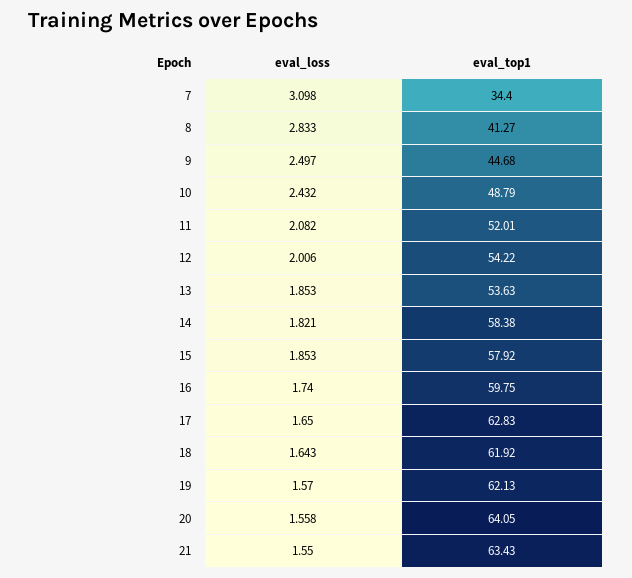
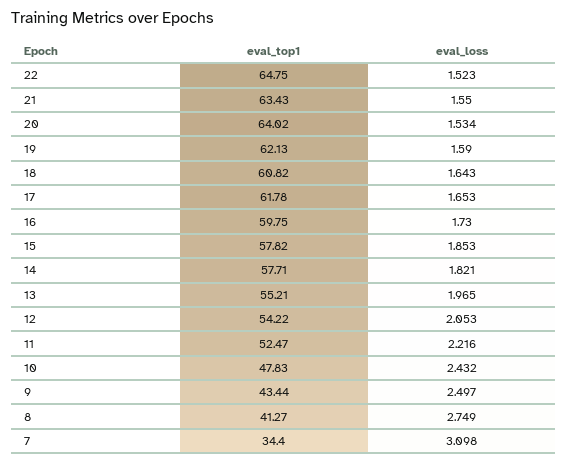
  {
    "eval_loss": {
      "7": 3.098,
-     "8": 2.833,
+     "8": 2.749,
      "9": 2.497,
      "10": 2.432,
-     "11": 2.082,
+     "11": 2.216,
-     "12": 2.006,
+     "12": 2.053,
-     "13": 1.853,
+     "13": 1.965,
      "14": 1.821,
      "15": 1.853,
-     "16": 1.74,
+     "16": 1.73,
-     "17": 1.65,
+     "17": 1.653,
      "18": 1.643,
-     "19": 1.57,
+     "19": 1.59,
-     "20": 1.558,
+     "20": 1.534,
-     "21": 1.55
+     "21": 1.55,
+     "22": 1.523
    },
    "eval_top1": {
      "7": 34.4,
      "8": 41.27,
-     "9": 44.68,
+     "9": 43.44,
-     "10": 48.79,
+     "10": 47.83,
-     "11": 52.01,
+     "11": 52.47,
      "12": 54.22,
-     "13": 53.63,
+     "13": 55.21,
-     "14": 58.38,
+     "14": 57.71,
-     "15": 57.92,
+     "15": 57.82,
      "16": 59.75,
-     "17": 62.83,
+     "17": 61.78,
-     "18": 61.92,
+     "18": 60.82,
      "19": 62.13,
-     "20": 64.05,
+     "20": 64.02,
-     "21": 63.43
+     "21": 63.43,
+     "22": 64.75
    }
  }

